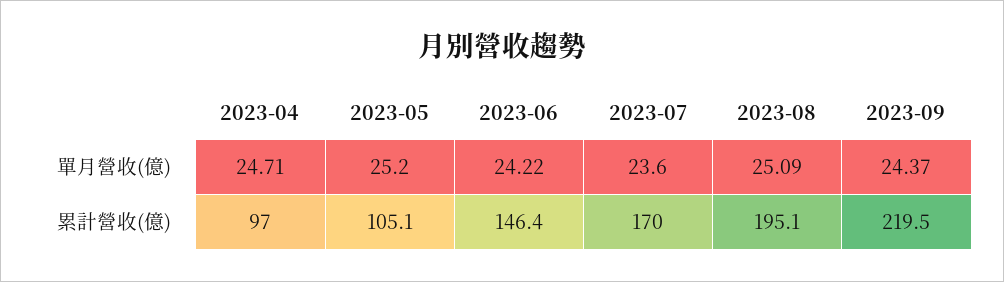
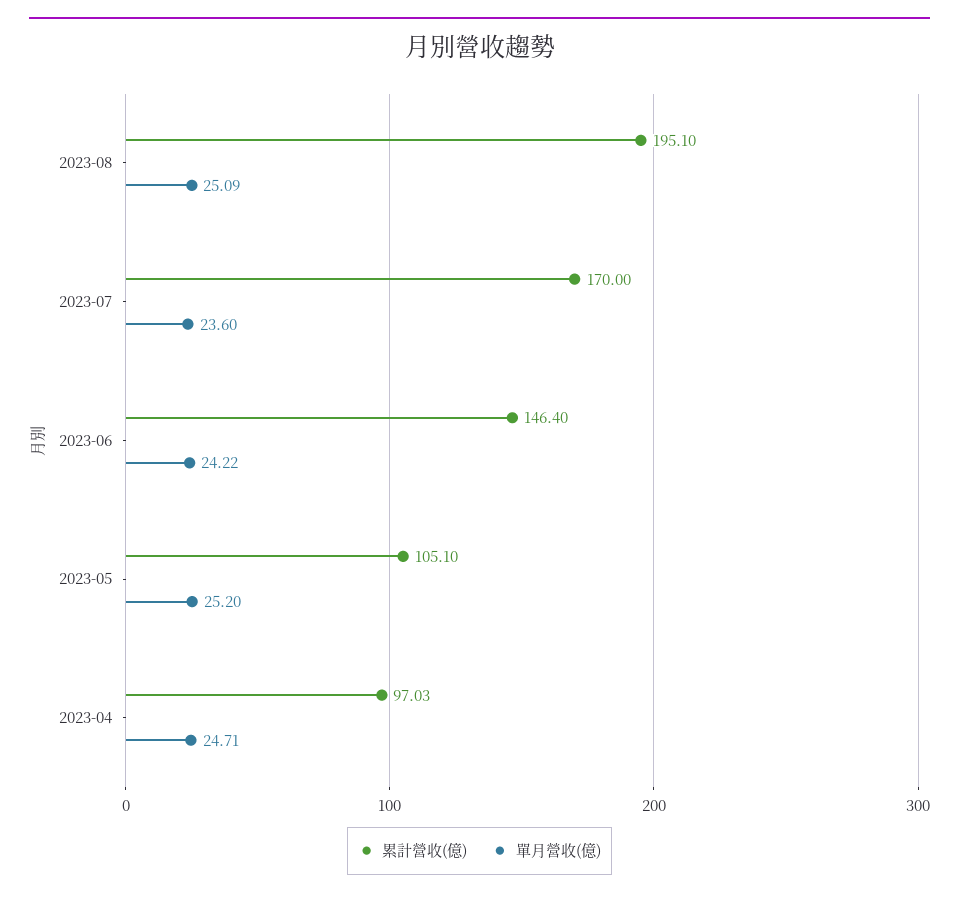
  {
    "單月營收(億)": {
      "2023-04": 24.71,
      "2023-05": 25.2,
      "2023-06": 24.22,
      "2023-07": 23.6,
-     "2023-08": 25.09,
+     "2023-08": 25.09
-     "2023-09": 24.37
    },
    "累計營收(億)": {
      "2023-04": 97.03,
      "2023-05": 105.1,
      "2023-06": 146.4,
      "2023-07": 170,
-     "2023-08": 195.1,
+     "2023-08": 195.1
-     "2023-09": 219.5
    }
  }

